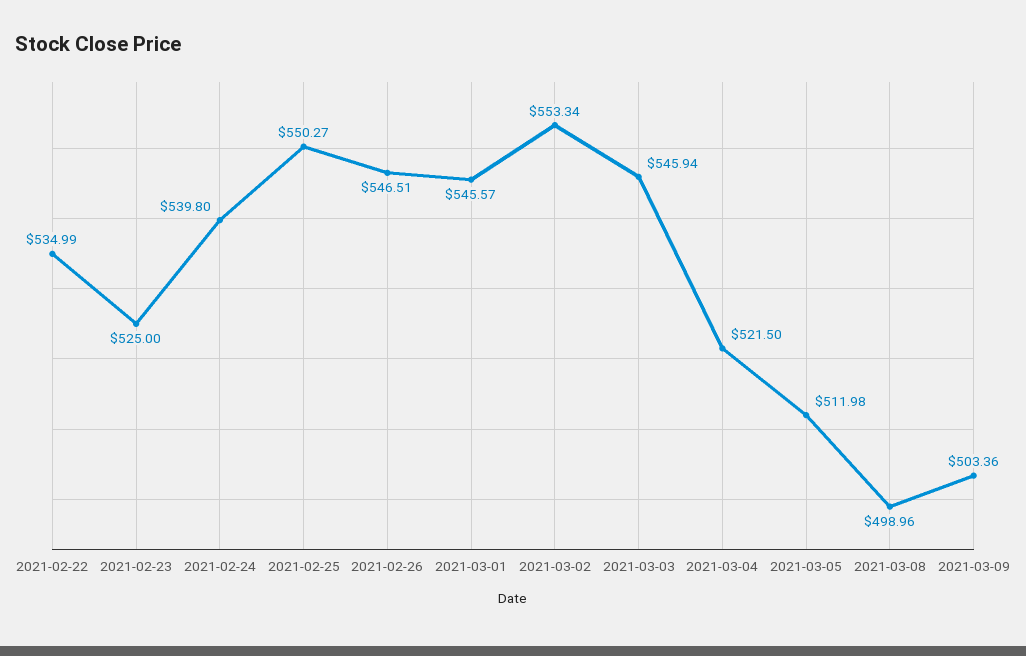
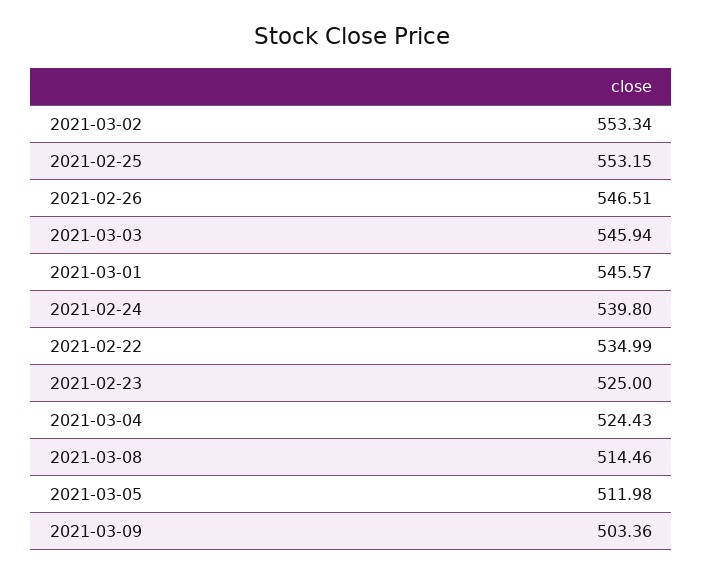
  {
    "2021-02-22": 534.99,
    "2021-02-23": 525,
    "2021-02-24": 539.8,
-   "2021-02-25": 550.27,
+   "2021-02-25": 553.15,
    "2021-02-26": 546.51,
    "2021-03-01": 545.57,
    "2021-03-02": 553.34,
    "2021-03-03": 545.94,
-   "2021-03-04": 521.5,
+   "2021-03-04": 524.43,
    "2021-03-05": 511.98,
-   "2021-03-08": 498.96,
+   "2021-03-08": 514.46,
    "2021-03-09": 503.36
  }

